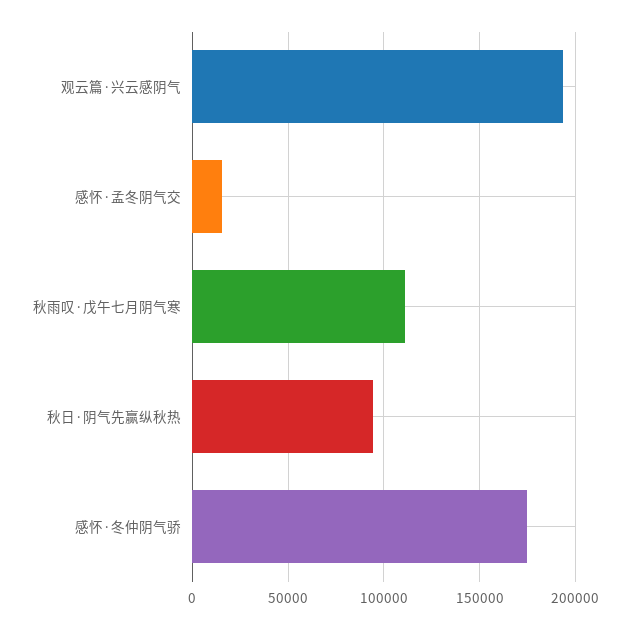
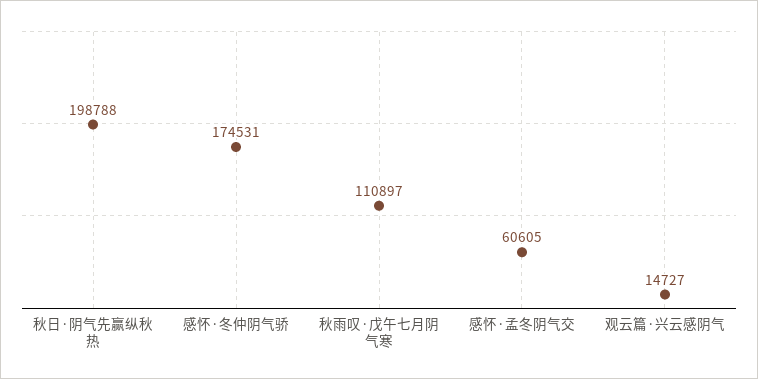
  {
-   "观云篇·兴云感阴气": 195000,
+   "观云篇·兴云感阴气": 14727,
-   "感怀·孟冬阴气交": 15000,
+   "感怀·孟冬阴气交": 60605,
    "秋雨叹·戊午七月阴气寒": 110897,
-   "秋日·阴气先赢纵秋热": 95000,
+   "秋日·阴气先赢纵秋热": 198788,
    "感怀·冬仲阴气骄": 174531
  }

